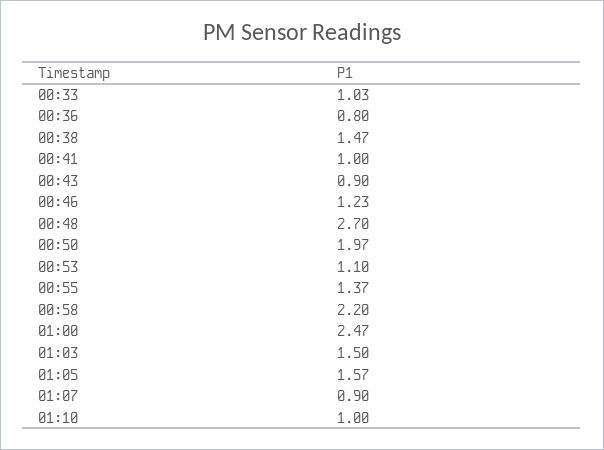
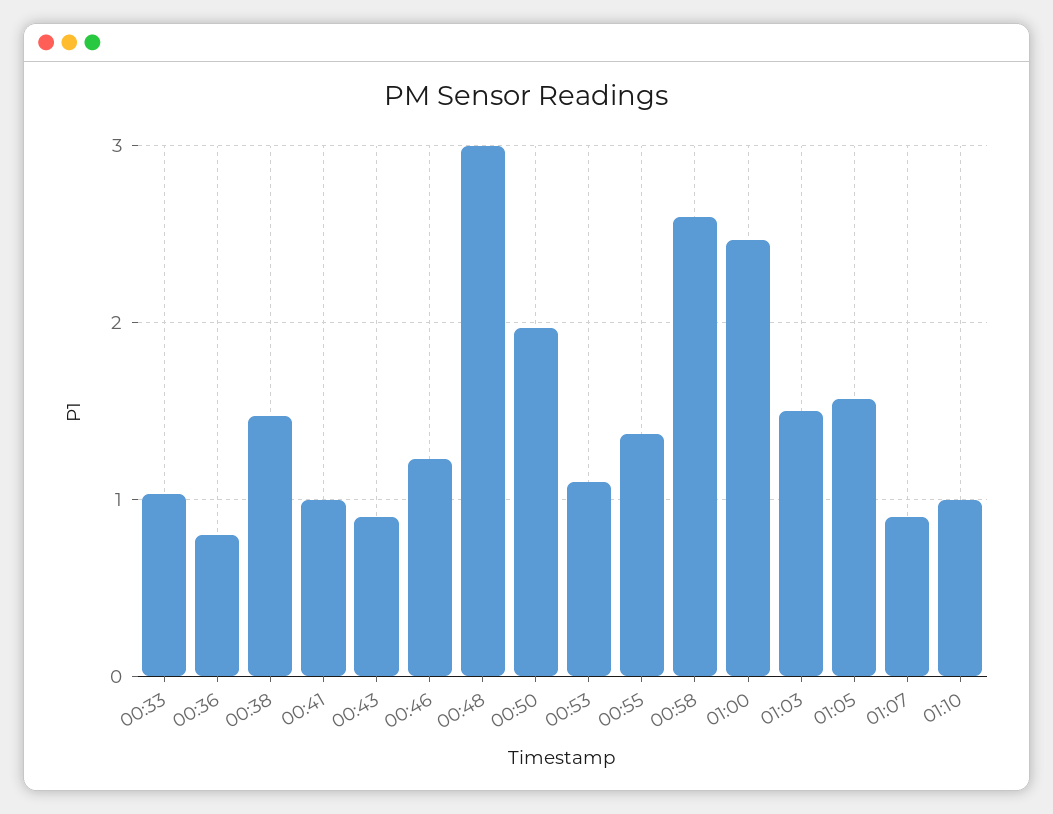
  {
    "00:33": 1.03,
    "00:36": 0.8,
    "00:38": 1.47,
    "00:41": 1,
    "00:43": 0.9,
    "00:46": 1.23,
-   "00:48": 2.7,
+   "00:48": 3,
    "00:50": 1.97,
    "00:53": 1.1,
    "00:55": 1.37,
-   "00:58": 2.2,
+   "00:58": 2.6,
    "01:00": 2.47,
    "01:03": 1.5,
    "01:05": 1.57,
    "01:07": 0.9,
    "01:10": 1
  }

